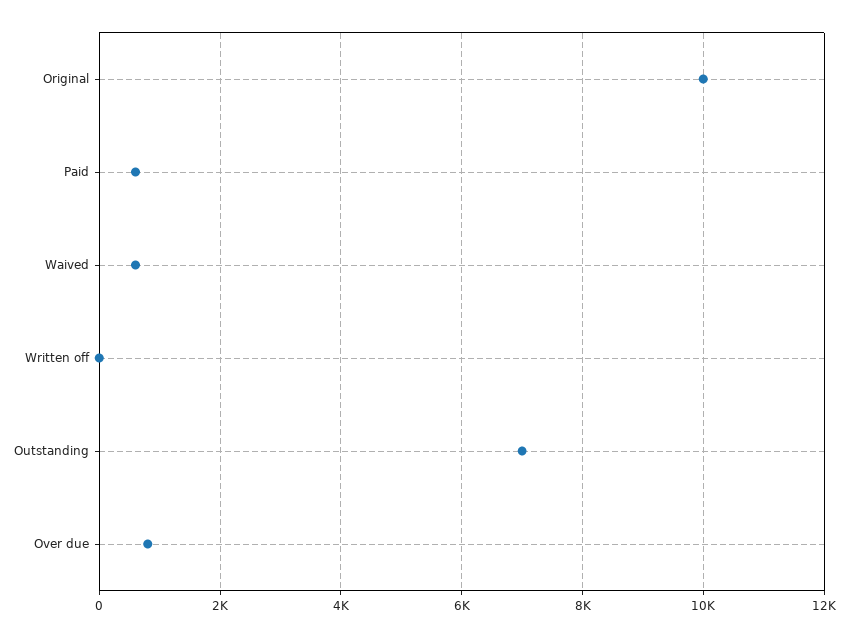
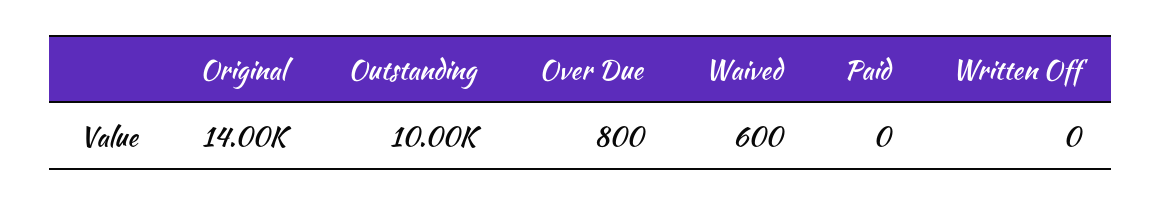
  {
-   "Original": 10000,
+   "Original": 14000,
-   "Paid": 600,
+   "Paid": 0,
    "Waived": 600,
    "Written off": 0,
-   "Outstanding": 7000,
+   "Outstanding": 10000,
    "Over due": 800
  }

